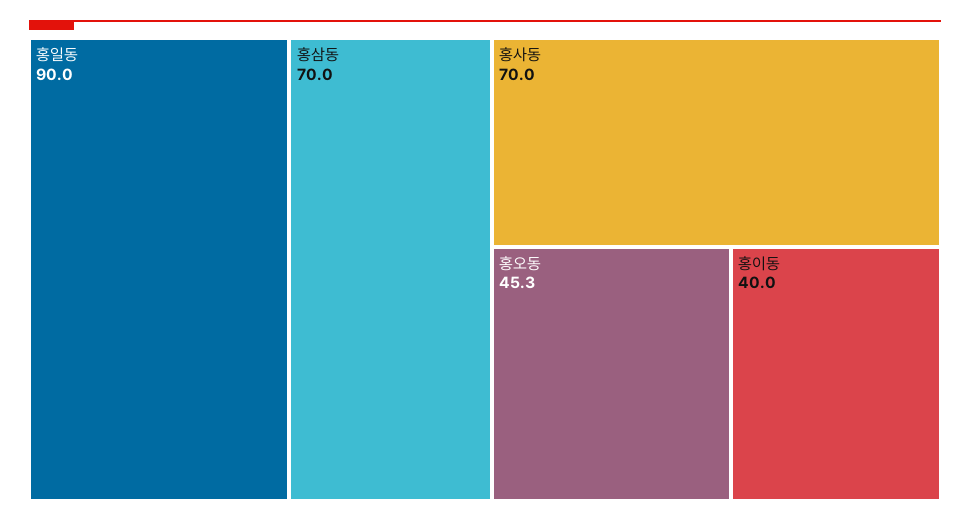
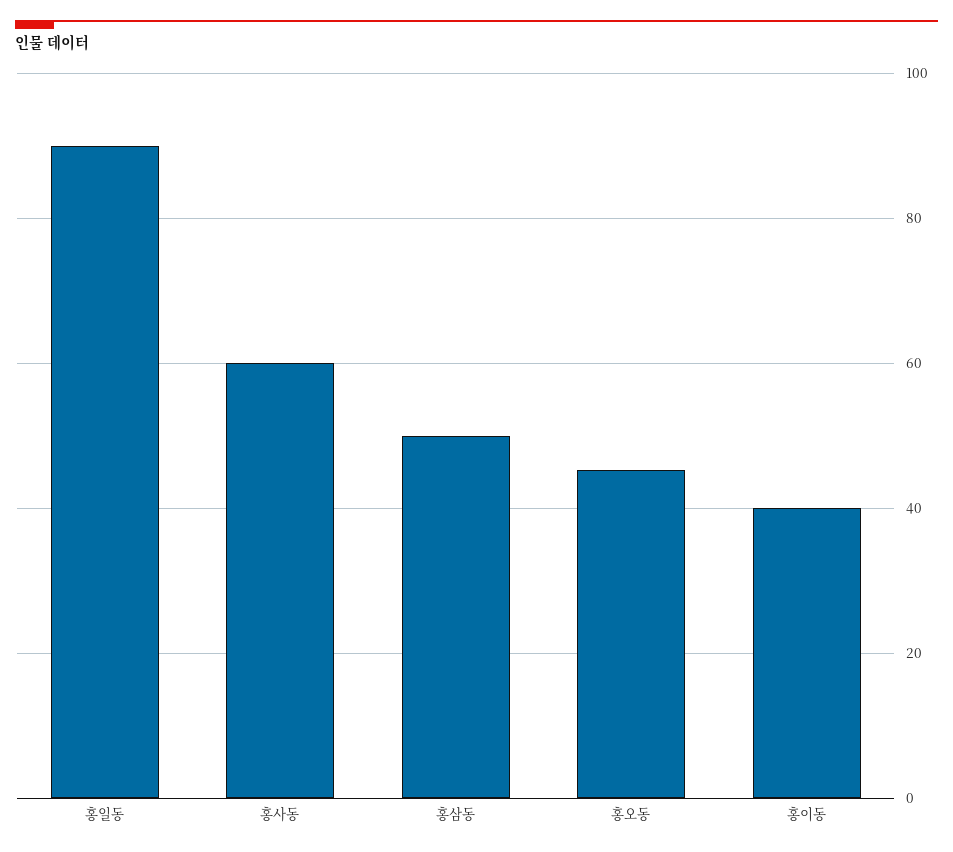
  {
    "홍일동": 90,
-   "홍삼동": 70,
+   "홍삼동": 50,
-   "홍사동": 70,
+   "홍사동": 60,
    "홍오동": 45.3,
    "홍이동": 40
  }

